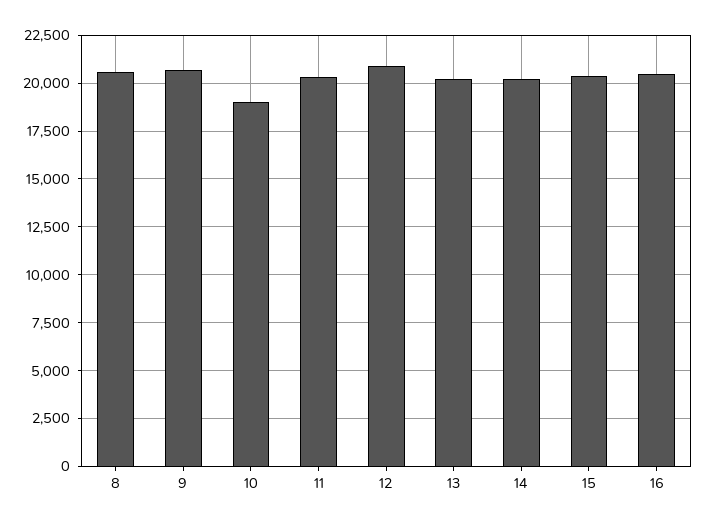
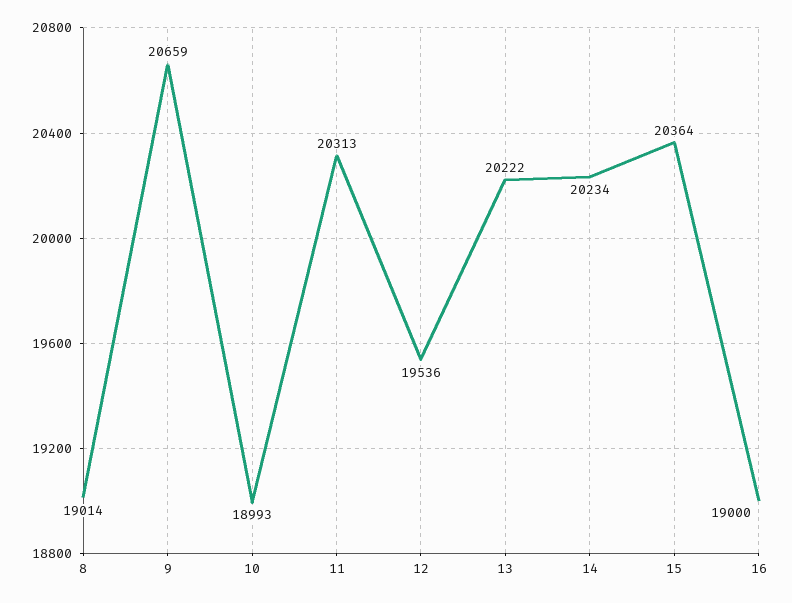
  {
-   "8": 20500,
+   "8": 19014,
    "9": 20659,
    "10": 18993,
    "11": 20313,
-   "12": 21000,
+   "12": 19536,
    "13": 20222,
    "14": 20234,
    "15": 20364,
-   "16": 20500
+   "16": 19000
  }

